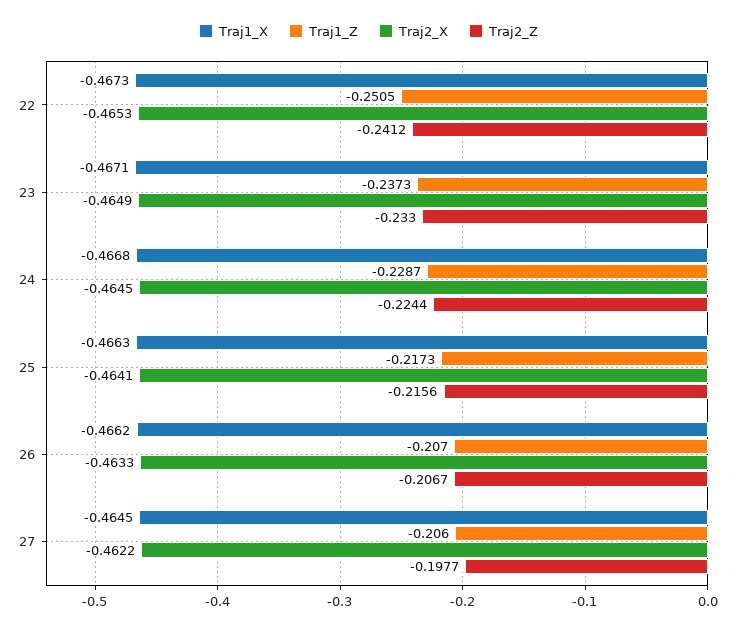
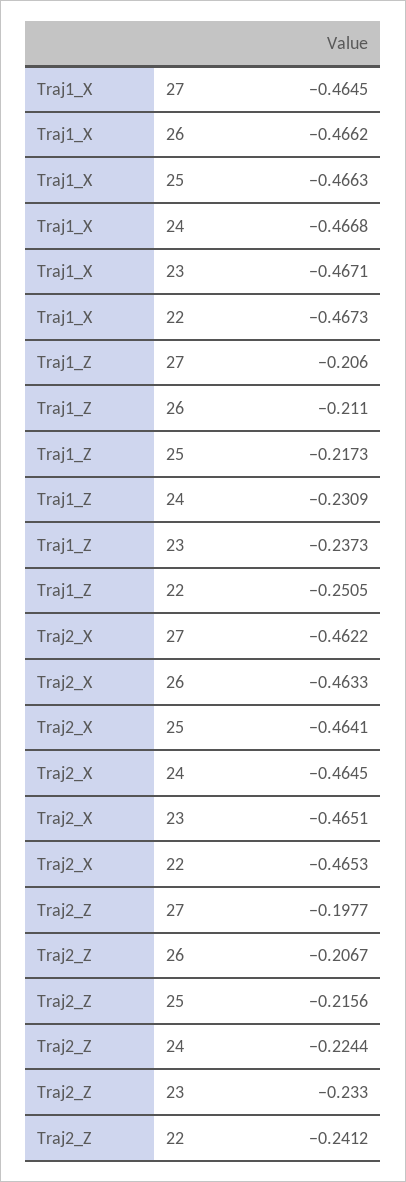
  {
    "Traj1_X": {
      "22": -0.4673,
      "23": -0.4671,
      "24": -0.4668,
      "25": -0.4663,
      "26": -0.4662,
      "27": -0.4645
    },
    "Traj1_Z": {
      "22": -0.2505,
      "23": -0.2373,
-     "24": -0.2287,
+     "24": -0.2309,
      "25": -0.2173,
-     "26": -0.207,
+     "26": -0.211,
      "27": -0.206
    },
    "Traj2_X": {
      "22": -0.4653,
-     "23": -0.4649,
+     "23": -0.4651,
      "24": -0.4645,
      "25": -0.4641,
      "26": -0.4633,
      "27": -0.4622
    },
    "Traj2_Z": {
      "22": -0.2412,
      "23": -0.233,
      "24": -0.2244,
      "25": -0.2156,
      "26": -0.2067,
      "27": -0.1977
    }
  }

